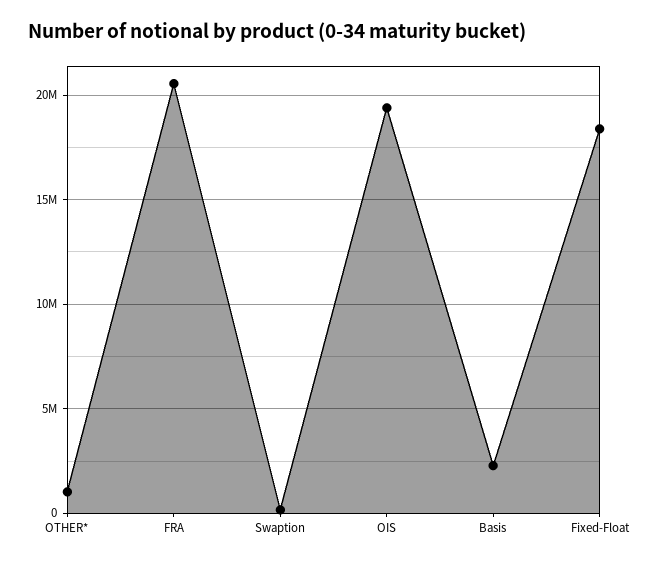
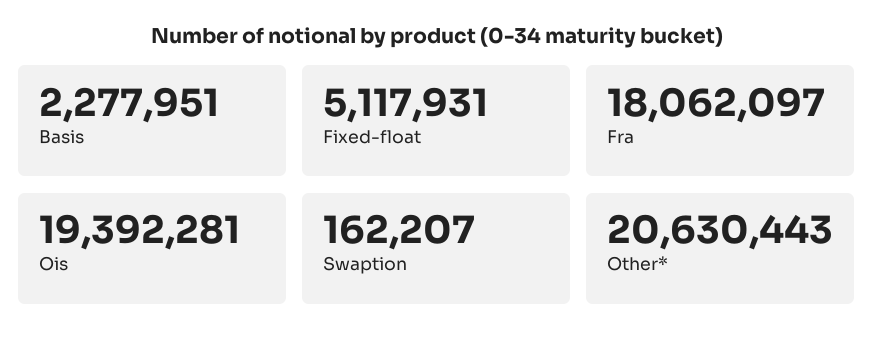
  {
-   "OTHER*": 1000000,
+   "OTHER*": 20630443,
-   "FRA": 20500000,
+   "FRA": 18062097,
    "Swaption": 162207,
    "OIS": 19392281,
    "Basis": 2277951,
-   "Fixed-Float": 18500000
+   "Fixed-Float": 5117931
  }

